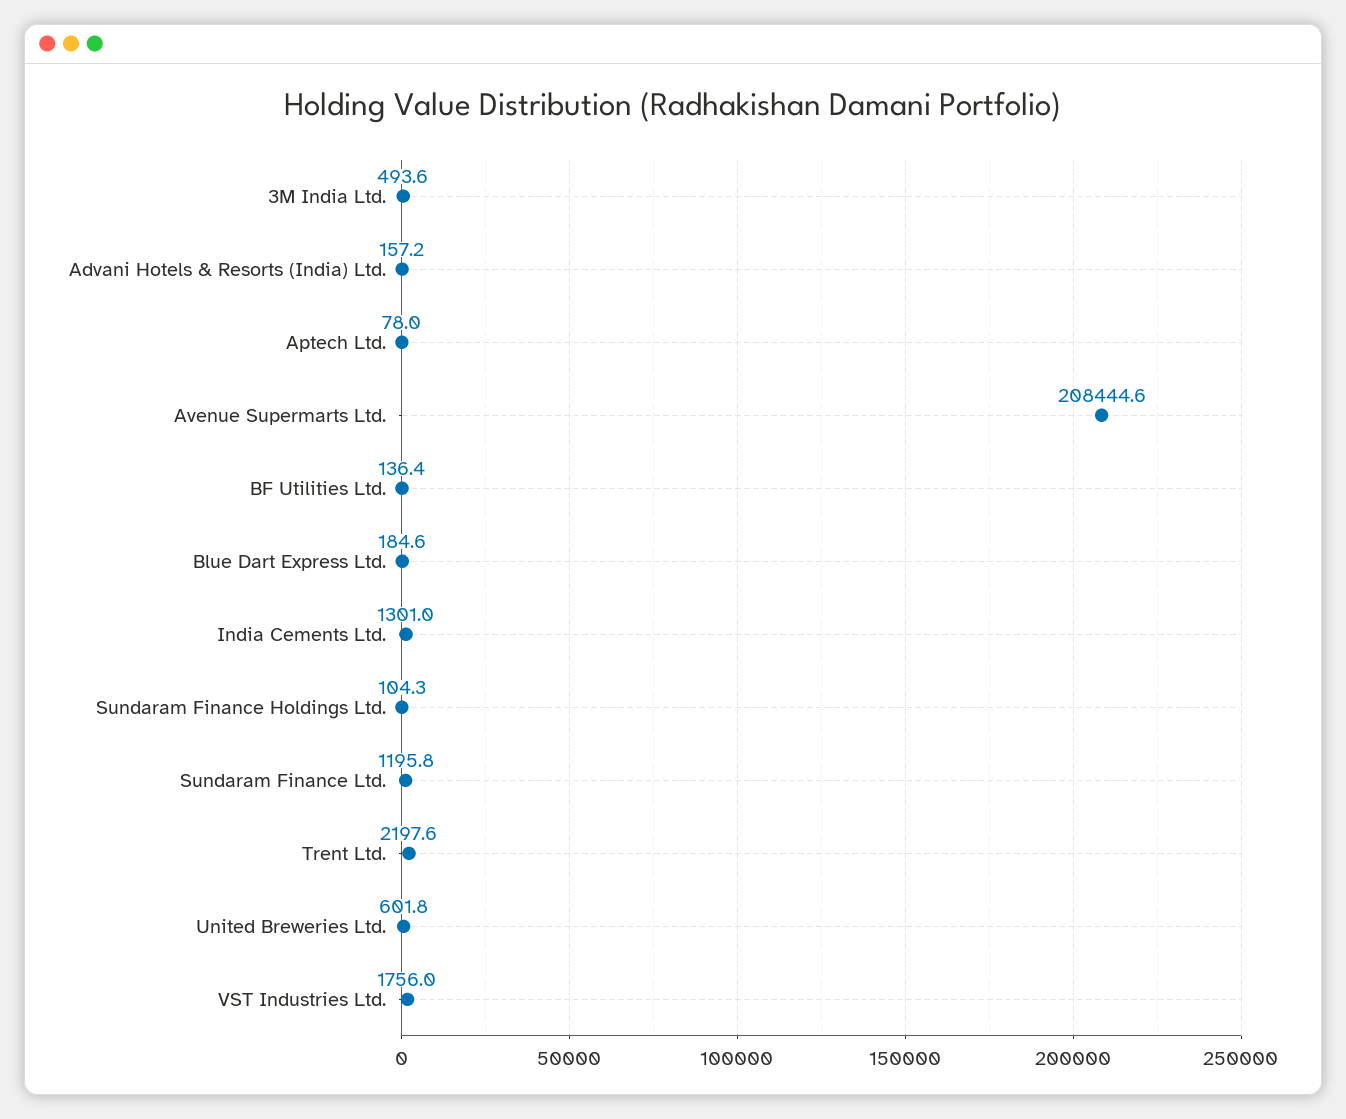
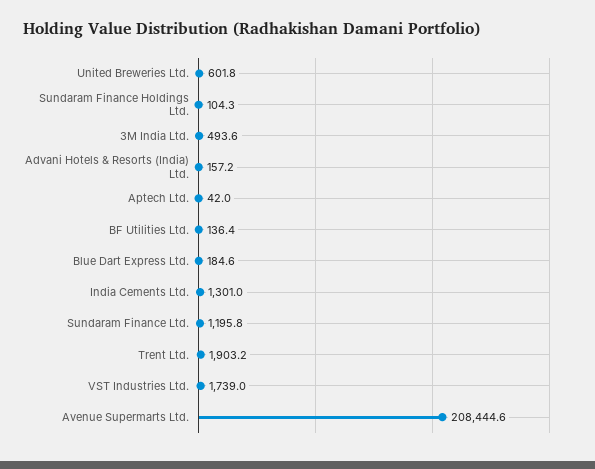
  {
    "3M India Ltd.": 493.6,
    "Advani Hotels & Resorts (India) Ltd.": 157.2,
-   "Aptech Ltd.": 78,
+   "Aptech Ltd.": 42,
    "Avenue Supermarts Ltd.": 208444.6,
    "BF Utilities Ltd.": 136.4,
    "Blue Dart Express Ltd.": 184.6,
    "India Cements Ltd.": 1301,
    "Sundaram Finance Holdings Ltd.": 104.3,
    "Sundaram Finance Ltd.": 1195.8,
-   "Trent Ltd.": 2197.6,
+   "Trent Ltd.": 1903.2,
    "United Breweries Ltd.": 601.8,
-   "VST Industries Ltd.": 1756
+   "VST Industries Ltd.": 1739
  }

